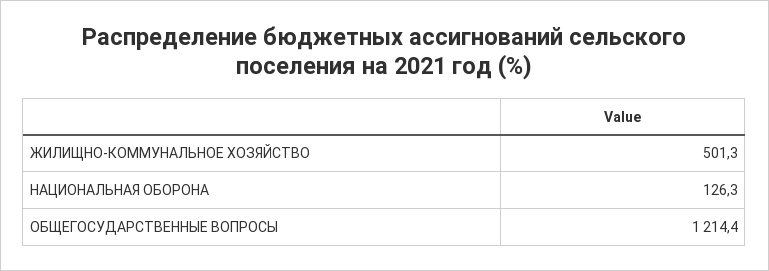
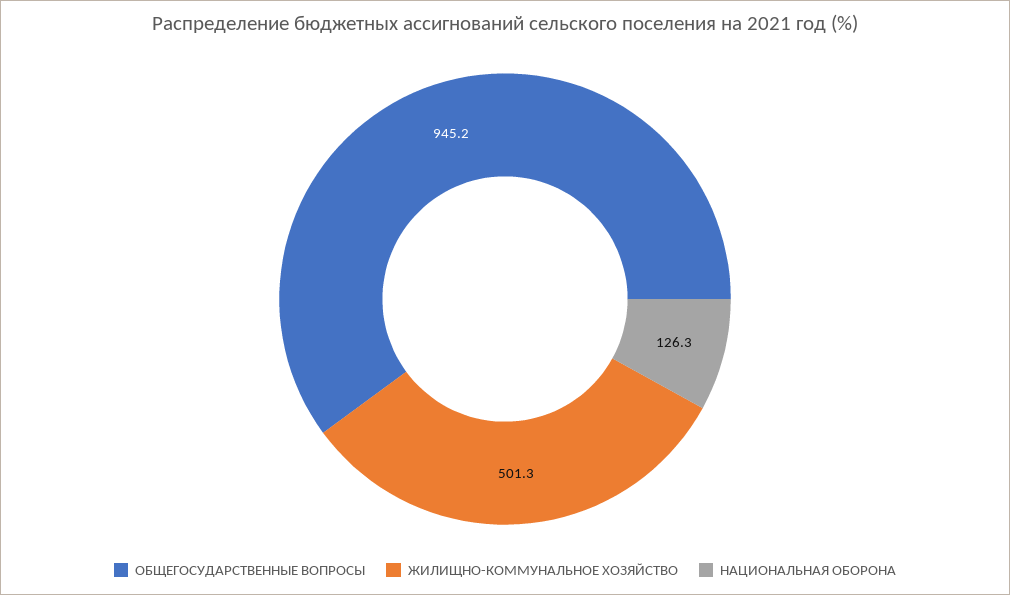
  {
    "ЖИЛИЩНО-КОММУНАЛЬНОЕ ХОЗЯЙСТВО": 501.3,
    "НАЦИОНАЛЬНАЯ ОБОРОНА": 126.3,
-   "ОБЩЕГОСУДАРСТВЕННЫЕ ВОПРОСЫ": 1214.4
+   "ОБЩЕГОСУДАРСТВЕННЫЕ ВОПРОСЫ": 945.2
  }

